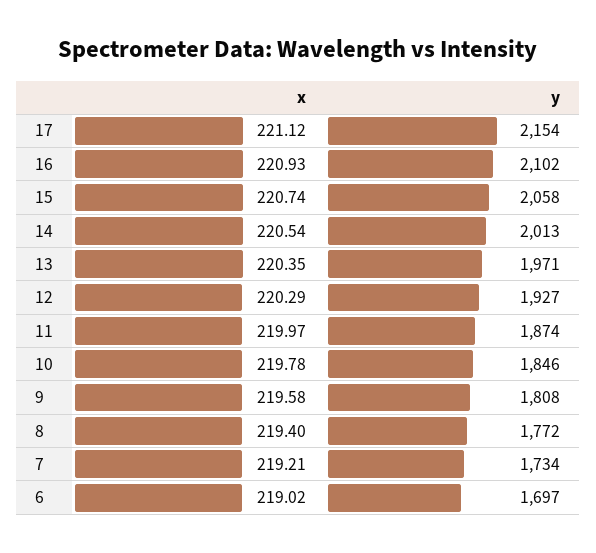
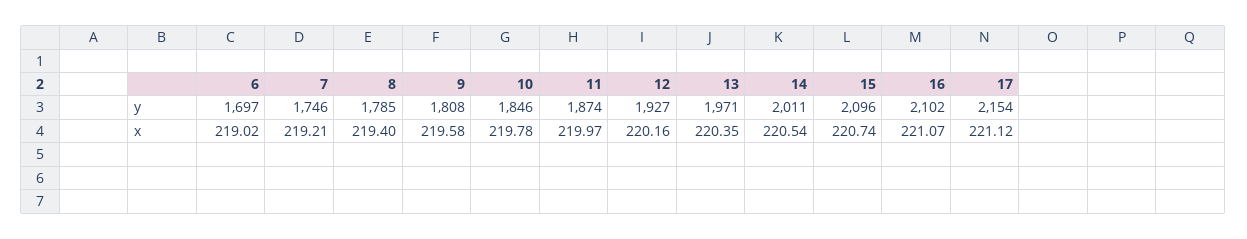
  {
    "x": {
      "17": 221.12,
-     "16": 220.93,
+     "16": 221.07,
      "15": 220.74,
      "14": 220.54,
      "13": 220.35,
-     "12": 220.29,
+     "12": 220.16,
      "11": 219.97,
      "10": 219.78,
      "9": 219.58,
      "8": 219.4,
      "7": 219.21,
      "6": 219.02
    },
    "y": {
      "17": 2154,
      "16": 2102,
-     "15": 2058,
+     "15": 2096,
-     "14": 2013,
+     "14": 2011,
      "13": 1971,
      "12": 1927,
      "11": 1874,
      "10": 1846,
      "9": 1808,
-     "8": 1772,
+     "8": 1785,
-     "7": 1734,
+     "7": 1746,
      "6": 1697
    }
  }

